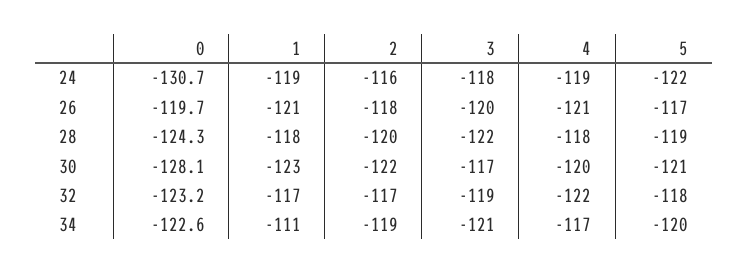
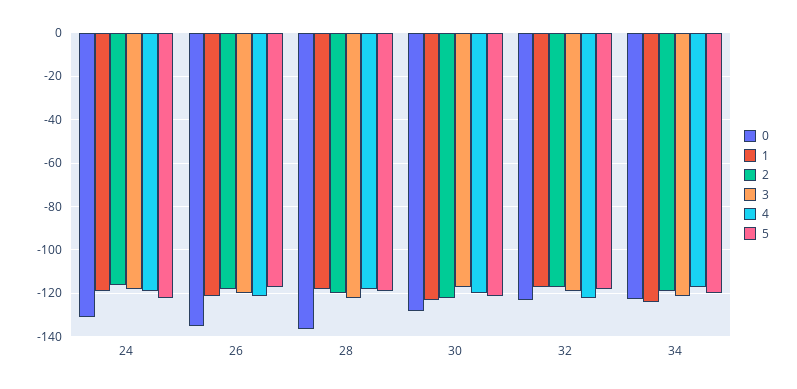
  {
    "0": {
      "24": -130.7,
-     "26": -119.7,
+     "26": -135,
-     "28": -124.3,
+     "28": -135,
      "30": -128.1,
      "32": -123.2,
      "34": -122.6
    },
    "1": {
      "24": -119,
      "26": -121,
      "28": -118,
      "30": -123,
      "32": -117,
-     "34": -111
+     "34": -125
    },
    "2": {
      "24": -116,
      "26": -118,
      "28": -120,
      "30": -122,
      "32": -117,
      "34": -119
    },
    "3": {
      "24": -118,
      "26": -120,
      "28": -122,
      "30": -117,
      "32": -119,
      "34": -121
    },
    "4": {
      "24": -119,
      "26": -121,
      "28": -118,
      "30": -120,
      "32": -122,
      "34": -117
    },
    "5": {
      "24": -122,
      "26": -117,
      "28": -119,
      "30": -121,
      "32": -118,
      "34": -120
    }
  }

